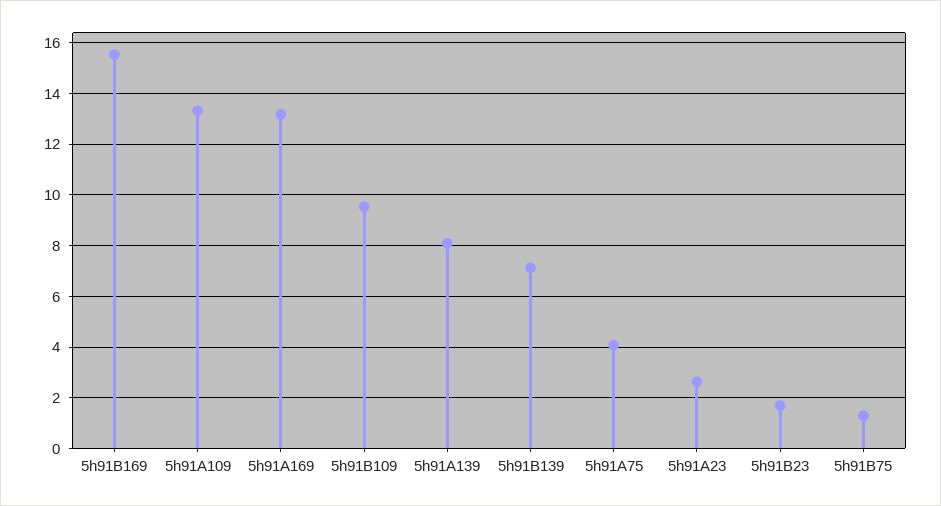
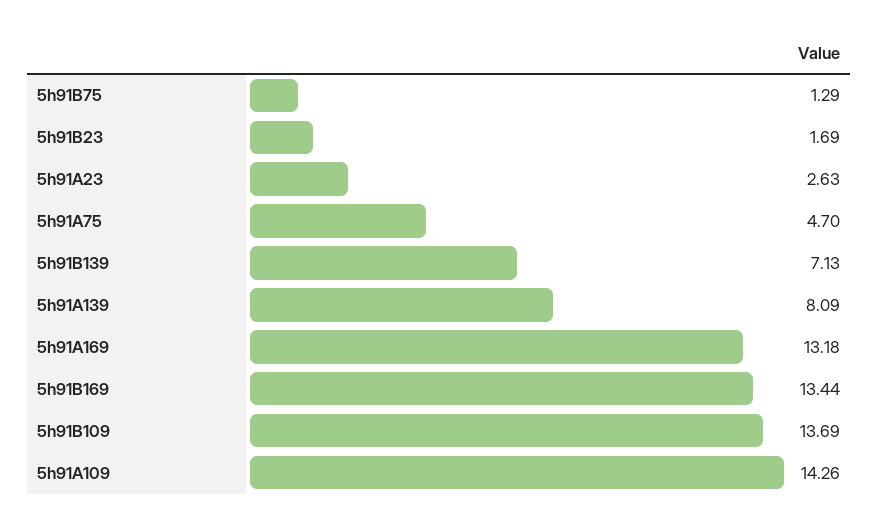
  {
-   "5h91B169": 15.5,
+   "5h91B169": 13.44,
-   "5h91A109": 13.25,
+   "5h91A109": 14.26,
    "5h91A169": 13.18,
-   "5h91B109": 9.5,
+   "5h91B109": 13.69,
    "5h91A139": 8.09,
    "5h91B139": 7.13,
-   "5h91A75": 4,
+   "5h91A75": 4.7,
    "5h91A23": 2.63,
    "5h91B23": 1.69,
    "5h91B75": 1.29
  }

